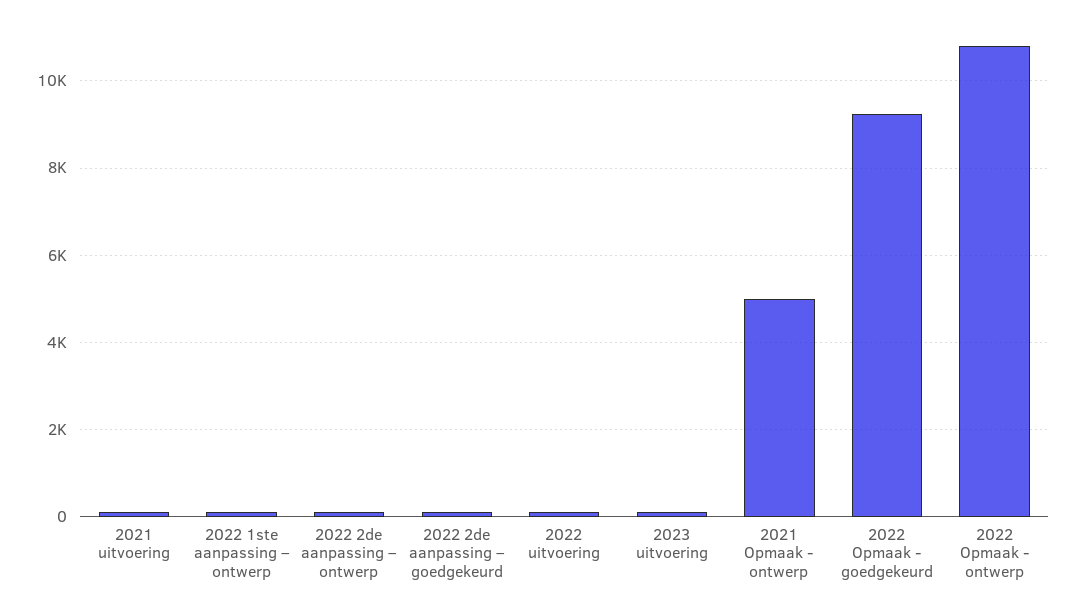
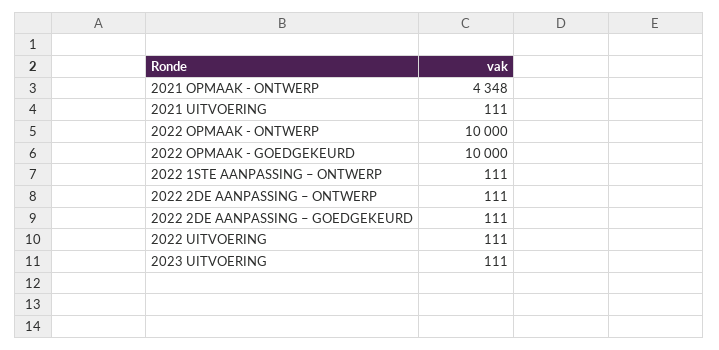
  {
    "2021 uitvoering": 111,
    "2022 1ste aanpassing – ontwerp": 111,
    "2022 2de aanpassing – ontwerp": 111,
    "2022 2de aanpassing – goedgekeurd": 111,
    "2022 uitvoering": 111,
    "2023 uitvoering": 111,
-   "2021 Opmaak - ontwerp": 5000,
+   "2021 Opmaak - ontwerp": 4348,
-   "2022 Opmaak - goedgekeurd": 9200,
+   "2022 Opmaak - goedgekeurd": 10000,
-   "2022 Opmaak - ontwerp": 10800
+   "2022 Opmaak - ontwerp": 10000
  }

